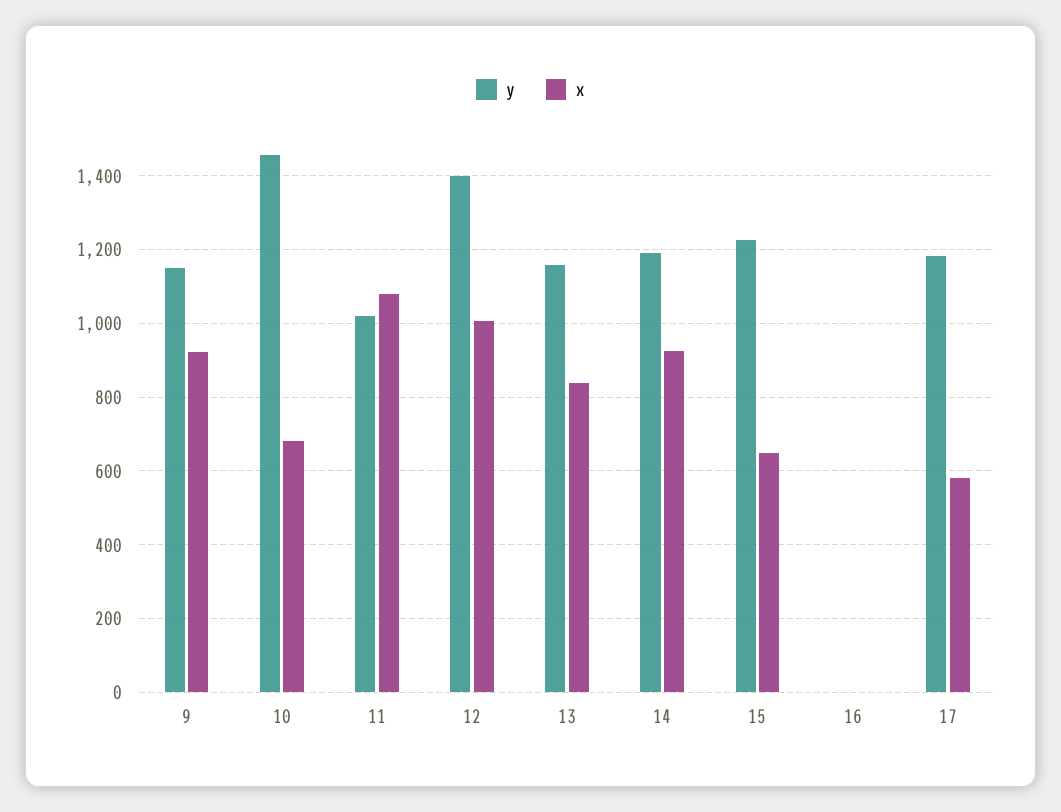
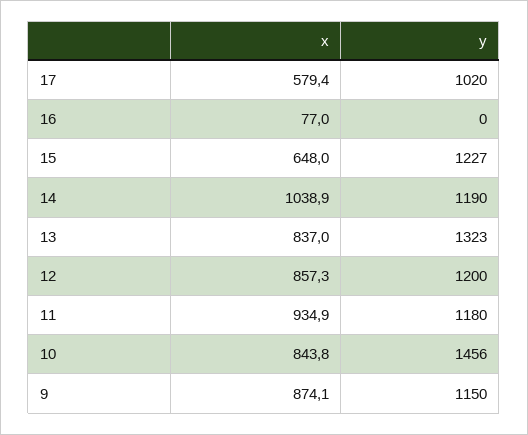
  {
    "y": {
      "9": 1150,
      "10": 1456,
-     "11": 1020,
+     "11": 1180,
-     "12": 1400,
+     "12": 1200,
-     "13": 1160,
+     "13": 1323,
      "14": 1190,
      "15": 1227,
      "16": 0,
-     "17": 1180
+     "17": 1020
    },
    "x": {
-     "9": 920,
+     "9": 874.1,
-     "10": 680,
+     "10": 843.8,
-     "11": 1080,
+     "11": 934.9,
-     "12": 1000,
+     "12": 857.3,
      "13": 837,
-     "14": 920,
+     "14": 1038.9,
      "15": 648,
-     "16": 0,
+     "16": 77,
      "17": 579.4
    }
  }

